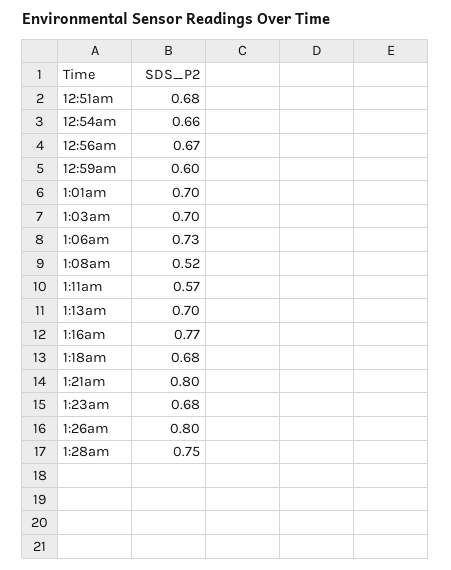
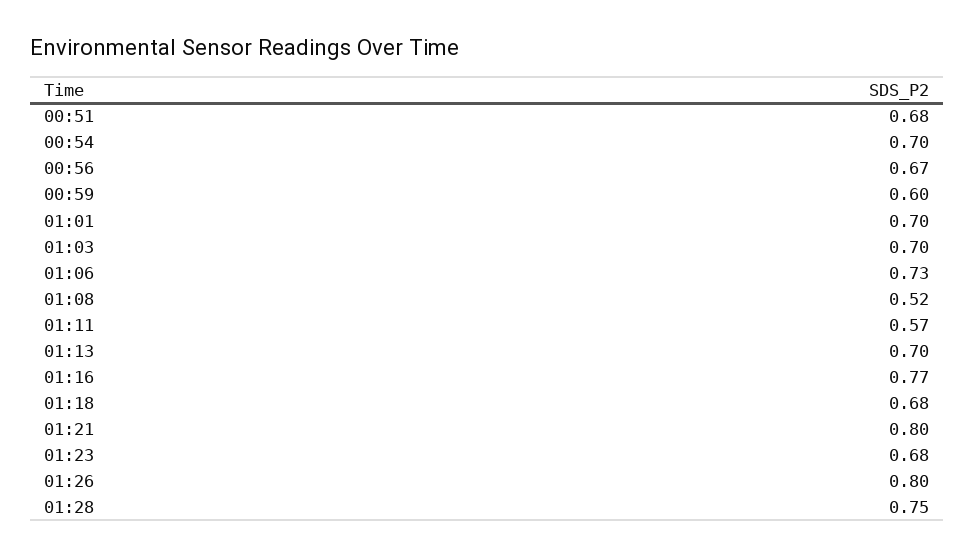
  {
    "12:51am": 0.68,
-   "12:54am": 0.66,
+   "12:54am": 0.7,
    "12:56am": 0.67,
    "12:59am": 0.6,
    "1:01am": 0.7,
    "1:03am": 0.7,
    "1:06am": 0.73,
    "1:08am": 0.52,
    "1:11am": 0.57,
    "1:13am": 0.7,
    "1:16am": 0.77,
    "1:18am": 0.68,
    "1:21am": 0.8,
    "1:23am": 0.68,
    "1:26am": 0.8,
    "1:28am": 0.75
  }

